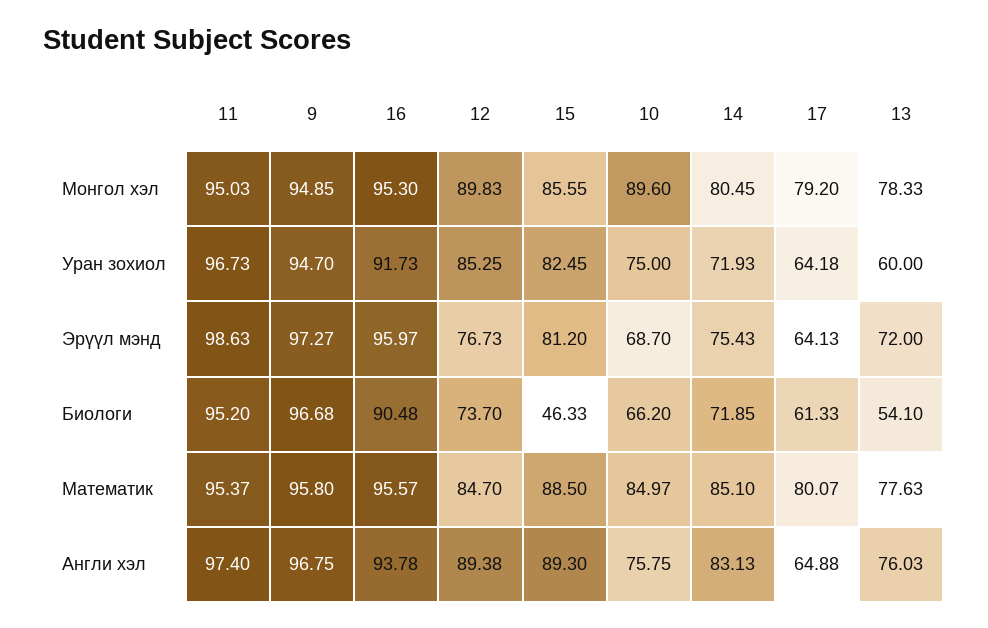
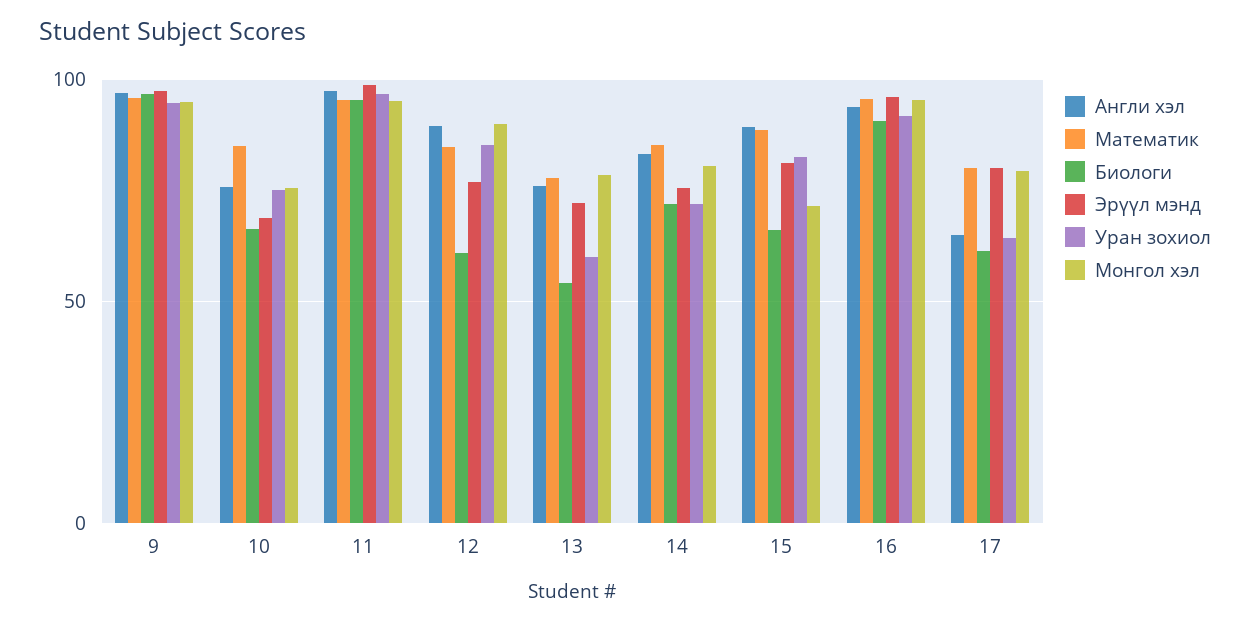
  {
    "Монгол хэл": {
      "11": 95.03,
      "9": 94.85,
      "16": 95.3,
      "12": 89.83,
-     "15": 85.55,
+     "15": 70,
-     "10": 89.6,
+     "10": 75,
      "14": 80.45,
      "17": 79.2,
      "13": 78.33
    },
    "Уран зохиол": {
      "11": 96.73,
      "9": 94.7,
      "16": 91.73,
      "12": 85.25,
      "15": 82.45,
      "10": 75,
      "14": 71.93,
      "17": 64.18,
      "13": 60
    },
    "Эрүүл мэнд": {
      "11": 98.63,
      "9": 97.27,
      "16": 95.97,
      "12": 76.73,
      "15": 81.2,
      "10": 68.7,
      "14": 75.43,
-     "17": 64.13,
+     "17": 80,
      "13": 72
    },
    "Биологи": {
      "11": 95.2,
      "9": 96.68,
      "16": 90.48,
-     "12": 73.7,
+     "12": 60,
-     "15": 46.33,
+     "15": 65,
      "10": 66.2,
      "14": 71.85,
      "17": 61.33,
      "13": 54.1
    },
    "Математик": {
      "11": 95.37,
      "9": 95.8,
      "16": 95.57,
      "12": 84.7,
      "15": 88.5,
      "10": 84.97,
      "14": 85.1,
      "17": 80.07,
      "13": 77.63
    },
    "Англи хэл": {
      "11": 97.4,
      "9": 96.75,
      "16": 93.78,
      "12": 89.38,
      "15": 89.3,
      "10": 75.75,
      "14": 83.13,
      "17": 64.88,
      "13": 76.03
    }
  }

